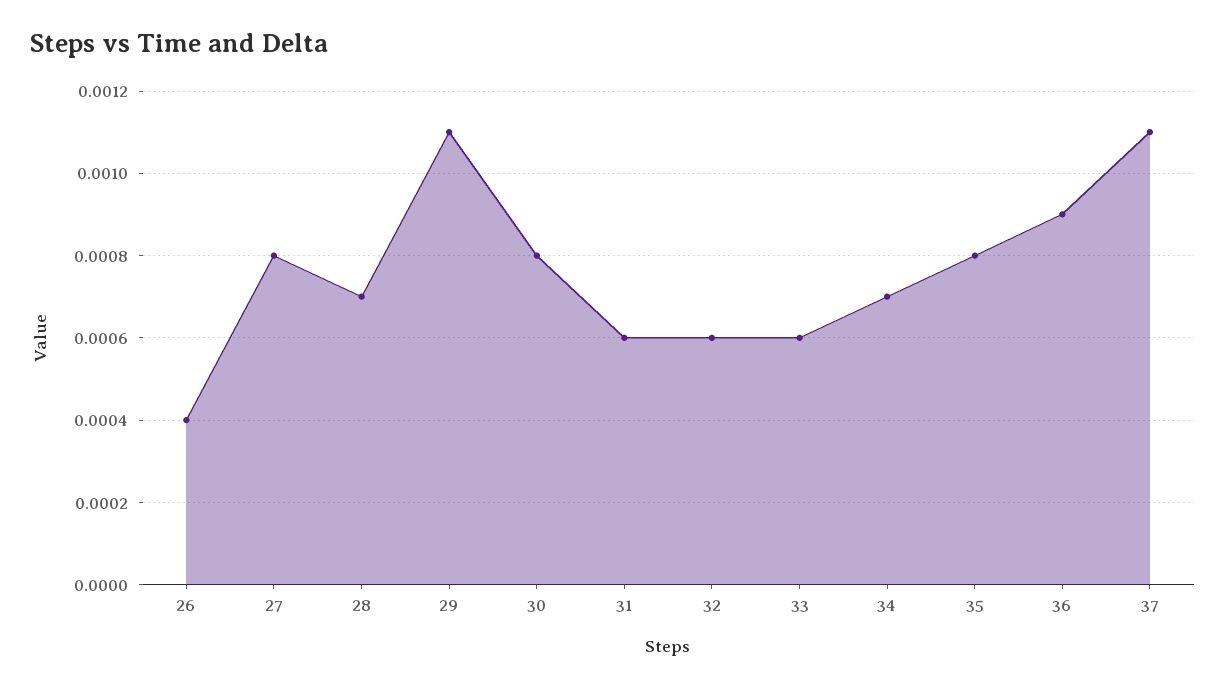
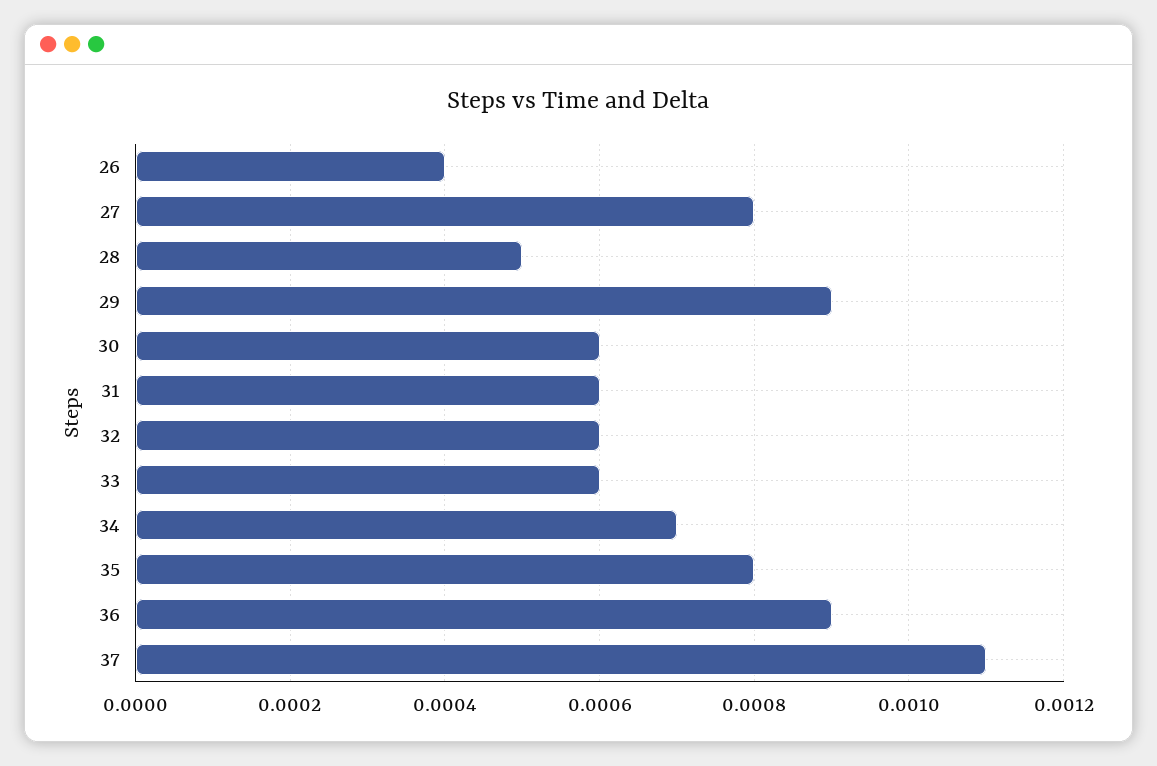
  {
    "26": 0.0004,
    "27": 0.0008,
-   "28": 0.0007,
+   "28": 0.0005,
-   "29": 0.0011,
+   "29": 0.0009,
-   "30": 0.0008,
+   "30": 0.0006,
    "31": 0.0006,
    "32": 0.0006,
    "33": 0.0006,
    "34": 0.0007,
    "35": 0.0008,
    "36": 0.0009,
    "37": 0.0011
  }

